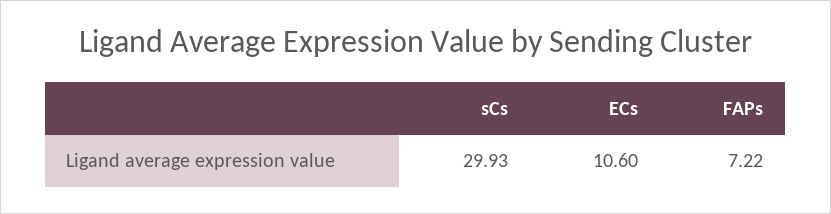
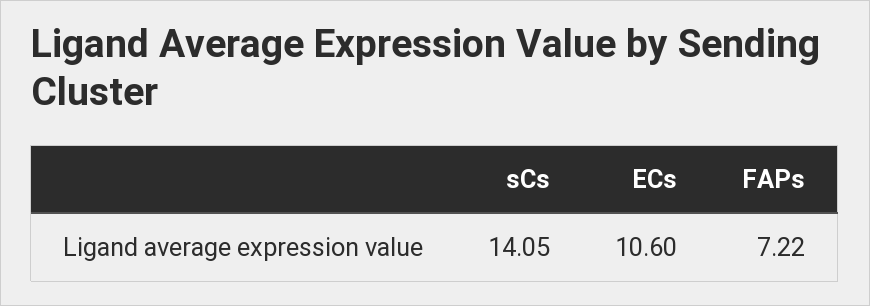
  {
-   "sCs": 29.93,
+   "sCs": 14.05,
    "ECs": 10.6,
    "FAPs": 7.22
  }

